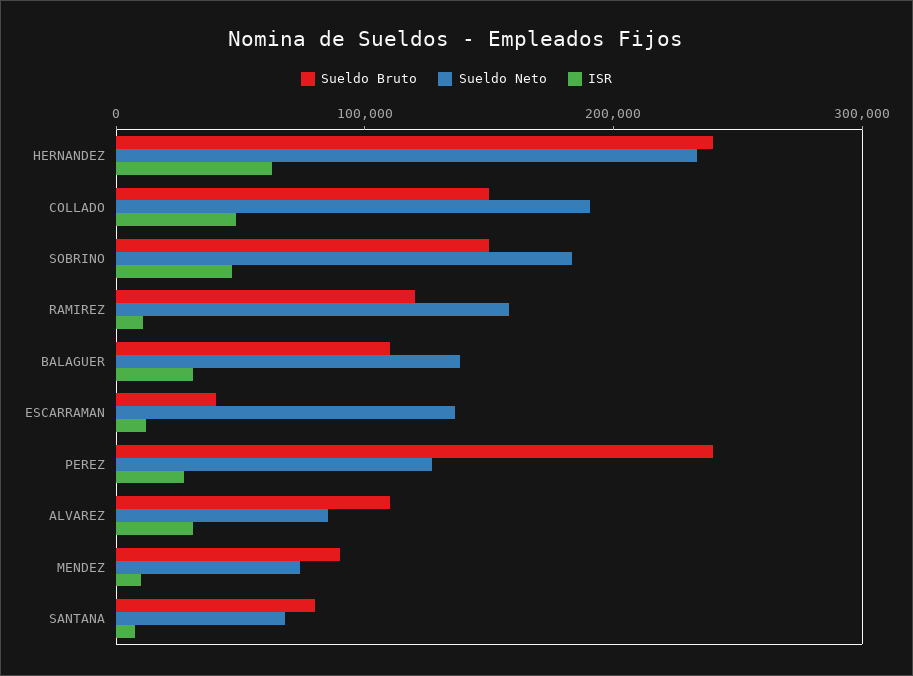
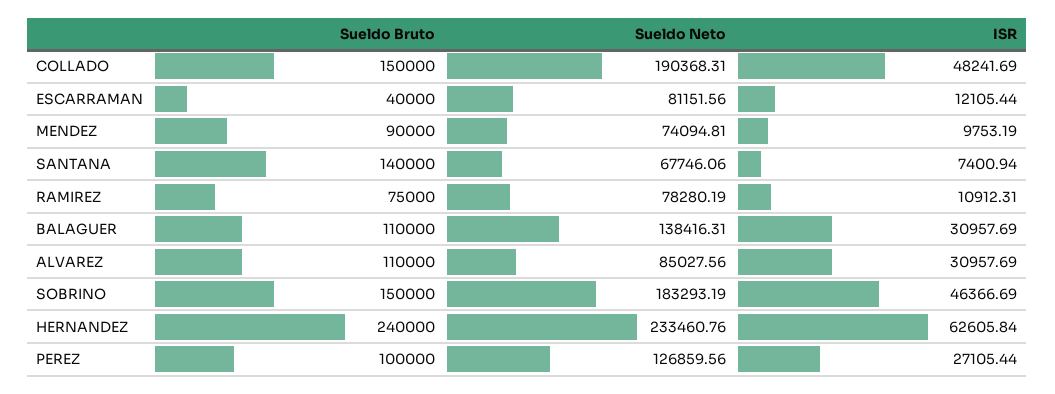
  {
    "Sueldo Bruto": {
      "HERNANDEZ": 240000,
      "COLLADO": 150000,
      "SOBRINO": 150000,
-     "RAMIREZ": 120000,
+     "RAMIREZ": 75000,
      "BALAGUER": 110000,
      "ESCARRAMAN": 40000,
-     "PEREZ": 240000,
+     "PEREZ": 100000,
      "ALVAREZ": 110000,
      "MENDEZ": 90000,
-     "SANTANA": 80000
+     "SANTANA": 140000
    },
    "Sueldo Neto": {
      "HERNANDEZ": 233460.76,
      "COLLADO": 190368.31,
      "SOBRINO": 183293.19,
-     "RAMIREZ": 160000,
+     "RAMIREZ": 78280.19,
      "BALAGUER": 138416.31,
-     "ESCARRAMAN": 140000,
+     "ESCARRAMAN": 81151.56,
      "PEREZ": 126859.56,
      "ALVAREZ": 85027.56,
      "MENDEZ": 74094.81,
      "SANTANA": 67746.06
    },
    "ISR": {
      "HERNANDEZ": 62605.84,
      "COLLADO": 48241.69,
      "SOBRINO": 46366.69,
      "RAMIREZ": 10912.31,
      "BALAGUER": 30957.69,
      "ESCARRAMAN": 12105.44,
      "PEREZ": 27105.44,
      "ALVAREZ": 30957.69,
      "MENDEZ": 9753.19,
      "SANTANA": 7400.94
    }
  }

